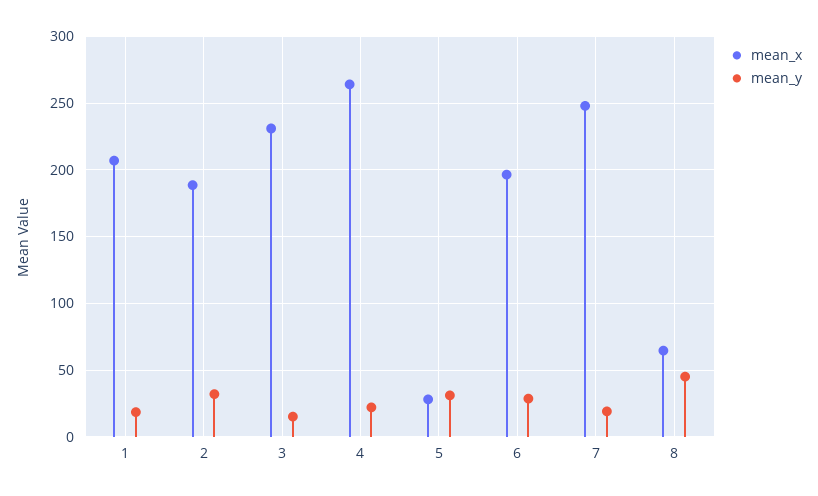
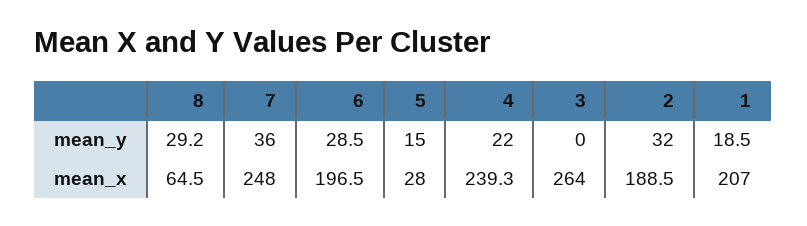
  {
    "mean_x": {
      "1": 207,
      "2": 188.5,
-     "3": 230,
+     "3": 264,
-     "4": 265,
+     "4": 239.3,
      "5": 28,
      "6": 196.5,
      "7": 248,
      "8": 64.5
    },
    "mean_y": {
      "1": 18.5,
      "2": 32,
-     "3": 15,
+     "3": 0,
      "4": 22,
-     "5": 30,
+     "5": 15,
      "6": 28.5,
-     "7": 20,
+     "7": 36,
-     "8": 45
+     "8": 29.2
    }
  }

